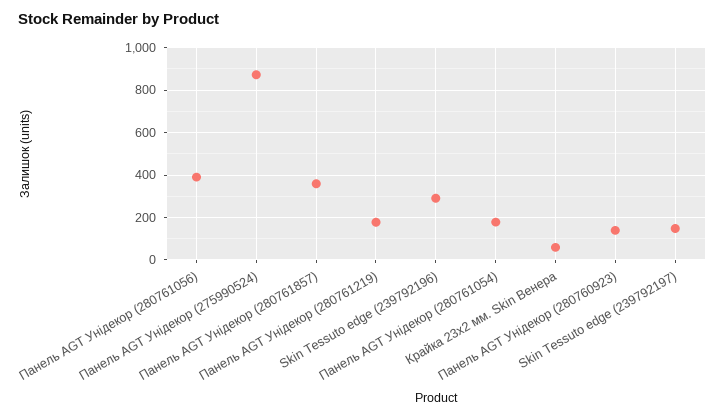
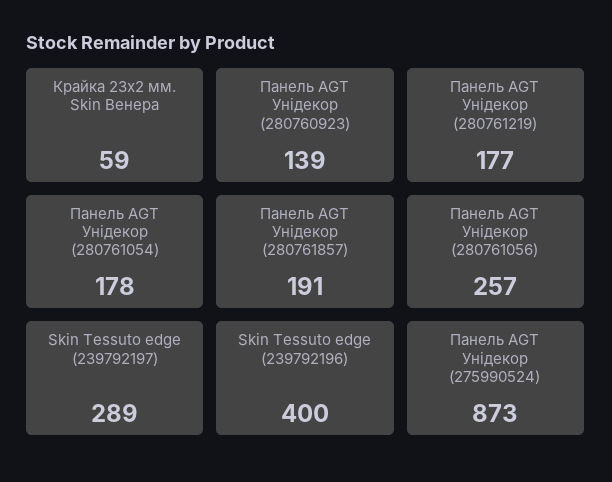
  {
-   "Панель AGT Унідекор (280761056)": 400,
+   "Панель AGT Унідекор (280761056)": 257,
    "Панель AGT Унідекор (275990524)": 873,
-   "Панель AGT Унідекор (280761857)": 350,
+   "Панель AGT Унідекор (280761857)": 191,
    "Панель AGT Унідекор (280761219)": 177,
-   "Skin Tessuto edge (239792196)": 300,
+   "Skin Tessuto edge (239792196)": 400,
    "Панель AGT Унідекор (280761054)": 178,
    "Крайка 23x2 мм. Skin Венера": 59,
    "Панель AGT Унідекор (280760923)": 139,
-   "Skin Tessuto edge (239792197)": 150
+   "Skin Tessuto edge (239792197)": 289
  }

